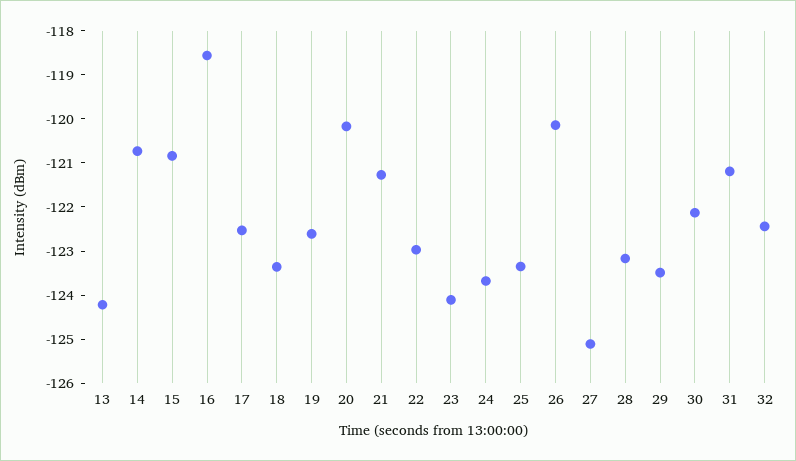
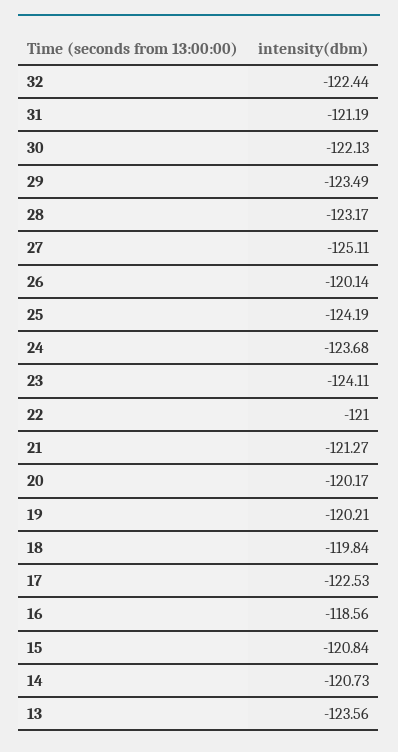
  {
-   "13": -124.2,
+   "13": -123.56,
    "14": -120.73,
    "15": -120.84,
    "16": -118.56,
    "17": -122.53,
-   "18": -123.4,
+   "18": -119.84,
-   "19": -122.6,
+   "19": -120.21,
    "20": -120.17,
    "21": -121.27,
-   "22": -123,
+   "22": -121,
    "23": -124.11,
    "24": -123.68,
-   "25": -123.4,
+   "25": -124.19,
    "26": -120.14,
    "27": -125.11,
    "28": -123.17,
    "29": -123.49,
    "30": -122.13,
    "31": -121.19,
    "32": -122.44
  }

